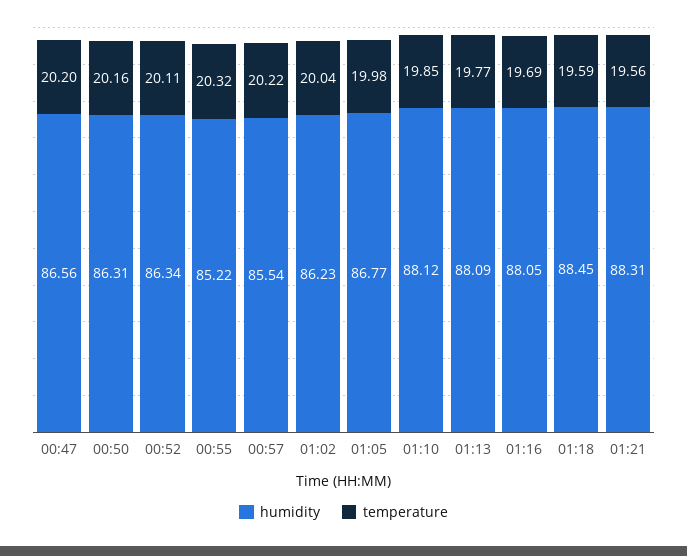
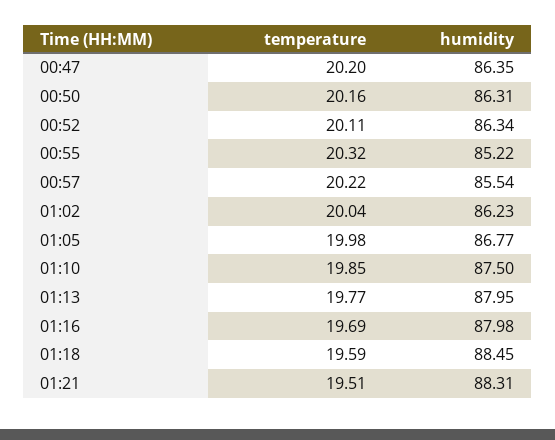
  {
    "humidity": {
-     "00:47": 86.56,
+     "00:47": 86.35,
      "00:50": 86.31,
      "00:52": 86.34,
      "00:55": 85.22,
      "00:57": 85.54,
      "01:02": 86.23,
      "01:05": 86.77,
-     "01:10": 88.12,
+     "01:10": 87.5,
-     "01:13": 88.09,
+     "01:13": 87.95,
-     "01:16": 88.05,
+     "01:16": 87.98,
      "01:18": 88.45,
      "01:21": 88.31
    },
    "temperature": {
      "00:47": 20.2,
      "00:50": 20.16,
      "00:52": 20.11,
      "00:55": 20.32,
      "00:57": 20.22,
      "01:02": 20.04,
      "01:05": 19.98,
      "01:10": 19.85,
      "01:13": 19.77,
      "01:16": 19.69,
      "01:18": 19.59,
-     "01:21": 19.56
+     "01:21": 19.51
    }
  }

